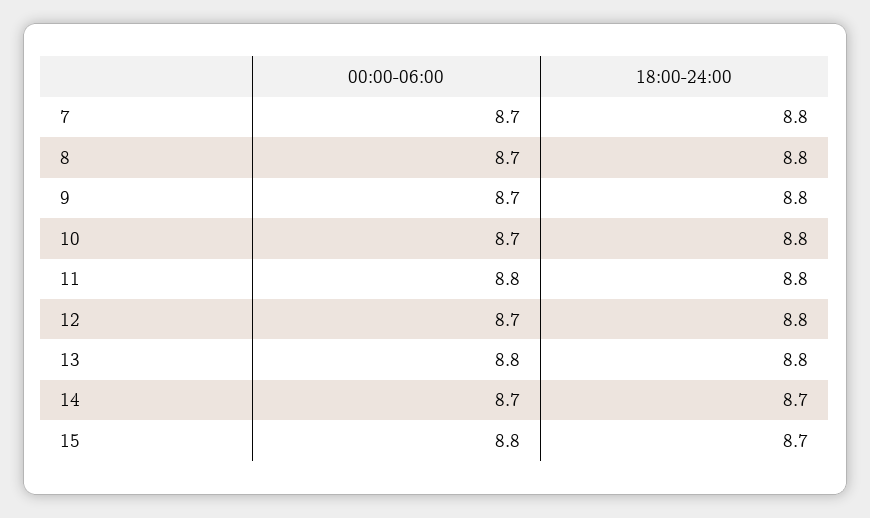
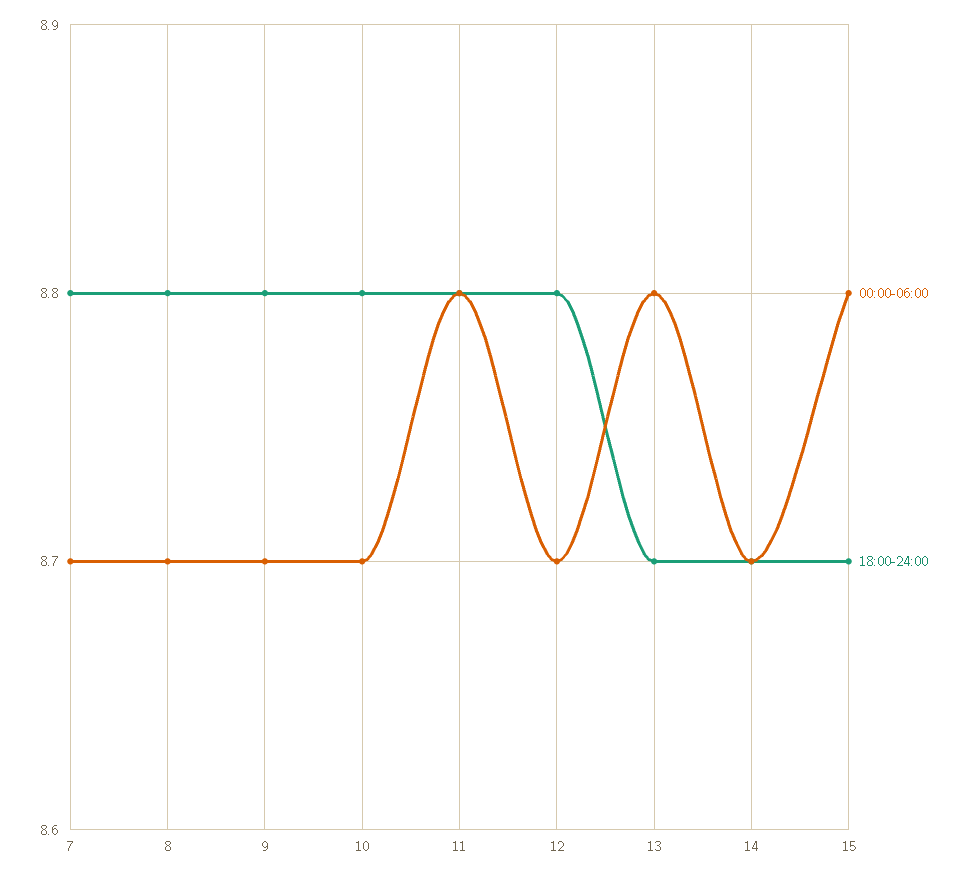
  {
    "00:00-06:00": {
      "7": 8.7,
      "8": 8.7,
      "9": 8.7,
      "10": 8.7,
      "11": 8.8,
      "12": 8.7,
      "13": 8.8,
      "14": 8.7,
      "15": 8.8
    },
    "18:00-24:00": {
      "7": 8.8,
      "8": 8.8,
      "9": 8.8,
      "10": 8.8,
      "11": 8.8,
      "12": 8.8,
-     "13": 8.8,
+     "13": 8.7,
      "14": 8.7,
      "15": 8.7
    }
  }

